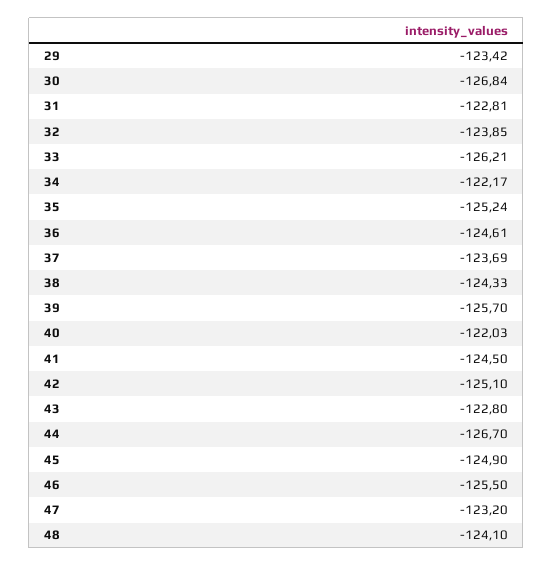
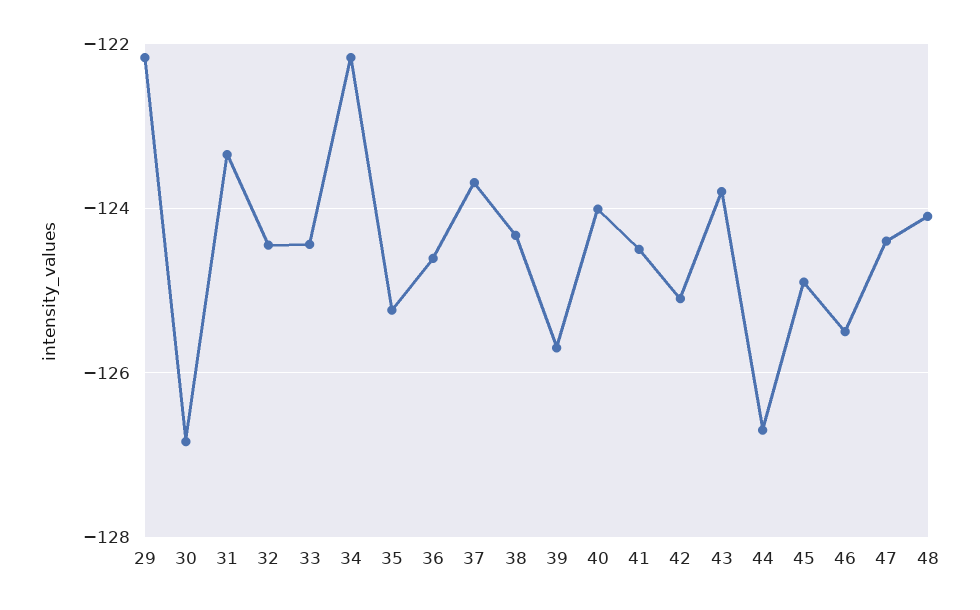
  {
-   "29": -123.42,
+   "29": -122.2,
    "30": -126.84,
-   "31": -122.81,
+   "31": -123.4,
-   "32": -123.85,
+   "32": -124.4,
-   "33": -126.21,
+   "33": -124.4,
    "34": -122.17,
    "35": -125.24,
    "36": -124.61,
    "37": -123.69,
    "38": -124.33,
    "39": -125.7,
-   "40": -122.03,
+   "40": -124,
    "41": -124.5,
    "42": -125.1,
-   "43": -122.8,
+   "43": -123.8,
    "44": -126.7,
    "45": -124.9,
    "46": -125.5,
-   "47": -123.2,
+   "47": -124.4,
    "48": -124.1
  }

